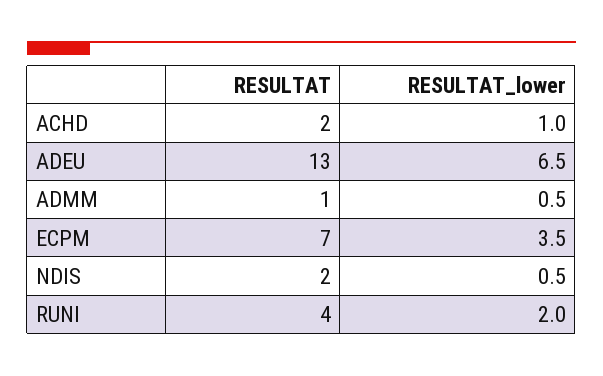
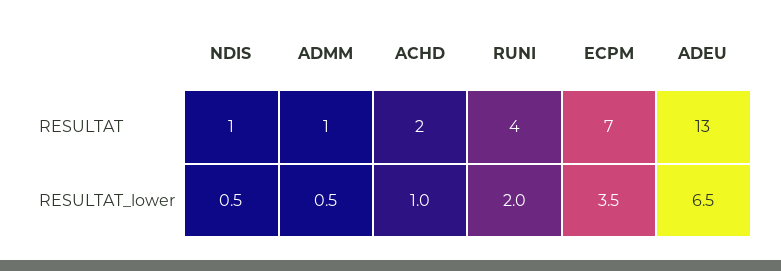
  {
    "RESULTAT": {
      "ACHD": 2,
      "ADEU": 13,
      "ADMM": 1,
      "ECPM": 7,
-     "NDIS": 2,
+     "NDIS": 1,
      "RUNI": 4
    },
    "RESULTAT_lower": {
      "ACHD": 1,
      "ADEU": 6.5,
      "ADMM": 0.5,
      "ECPM": 3.5,
      "NDIS": 0.5,
      "RUNI": 2
    }
  }

